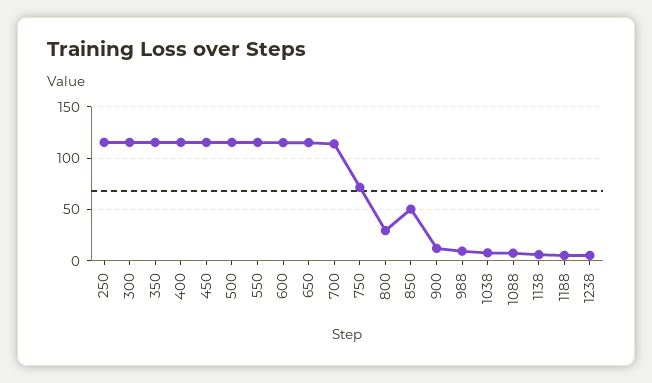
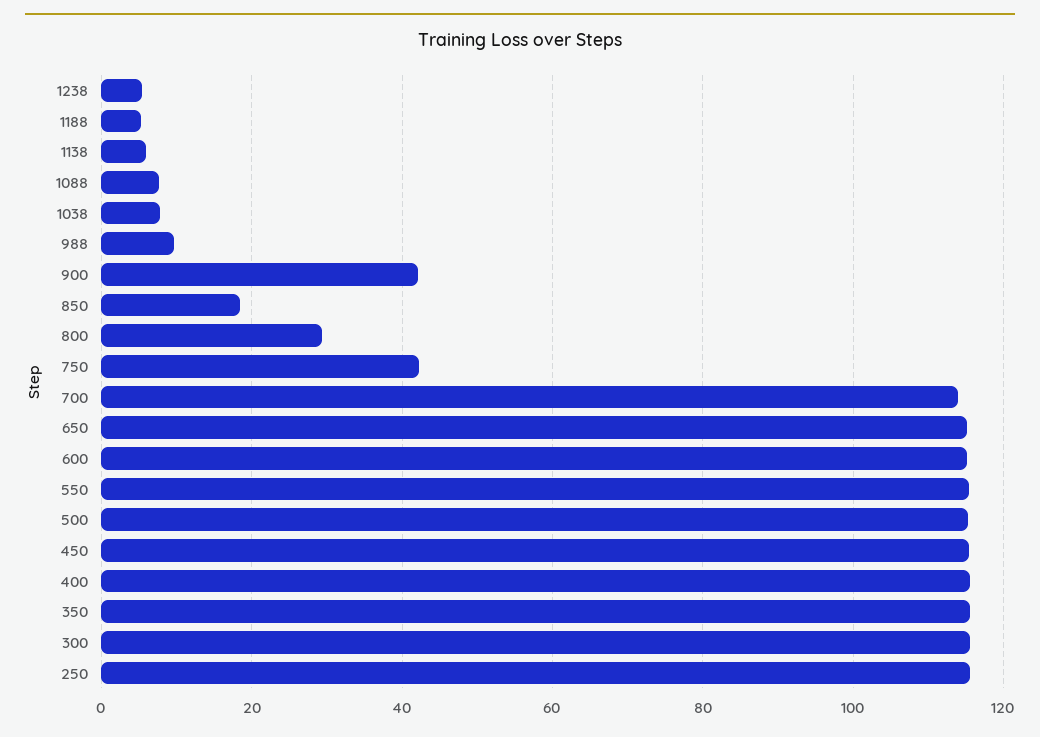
  {
    "250": 116,
    "300": 116,
    "350": 116,
    "400": 116,
    "450": 116,
    "500": 116,
    "550": 116,
    "600": 116,
    "650": 116,
    "700": 114,
-   "750": 70,
+   "750": 42,
    "800": 30,
-   "850": 50,
+   "850": 18,
-   "900": 10,
+   "900": 42,
    "988": 10,
    "1038": 8,
    "1088": 8,
    "1138": 6,
    "1188": 6,
    "1238": 6
  }

